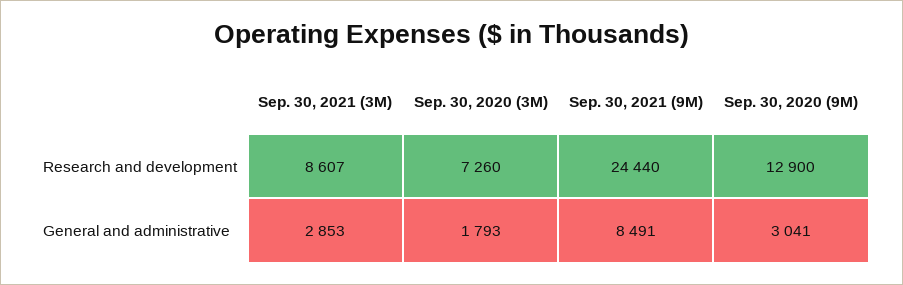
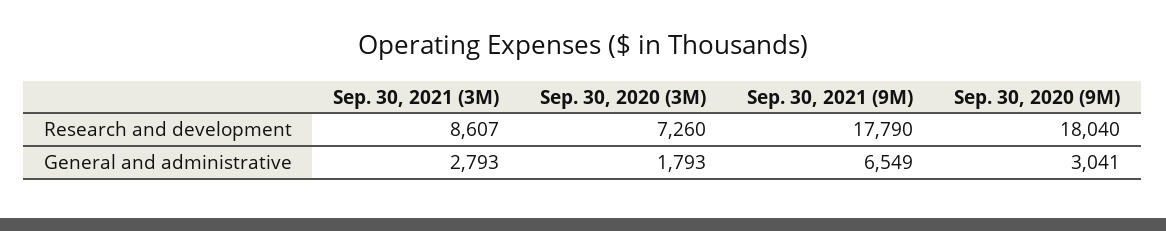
  {
    "Sep. 30, 2021 (3M)": {
      "Research and development": 8607,
-     "General and administrative": 2853
+     "General and administrative": 2793
    },
    "Sep. 30, 2020 (3M)": {
      "Research and development": 7260,
      "General and administrative": 1793
    },
    "Sep. 30, 2021 (9M)": {
-     "Research and development": 24440,
+     "Research and development": 17790,
-     "General and administrative": 8491
+     "General and administrative": 6549
    },
    "Sep. 30, 2020 (9M)": {
-     "Research and development": 12900,
+     "Research and development": 18040,
      "General and administrative": 3041
    }
  }

